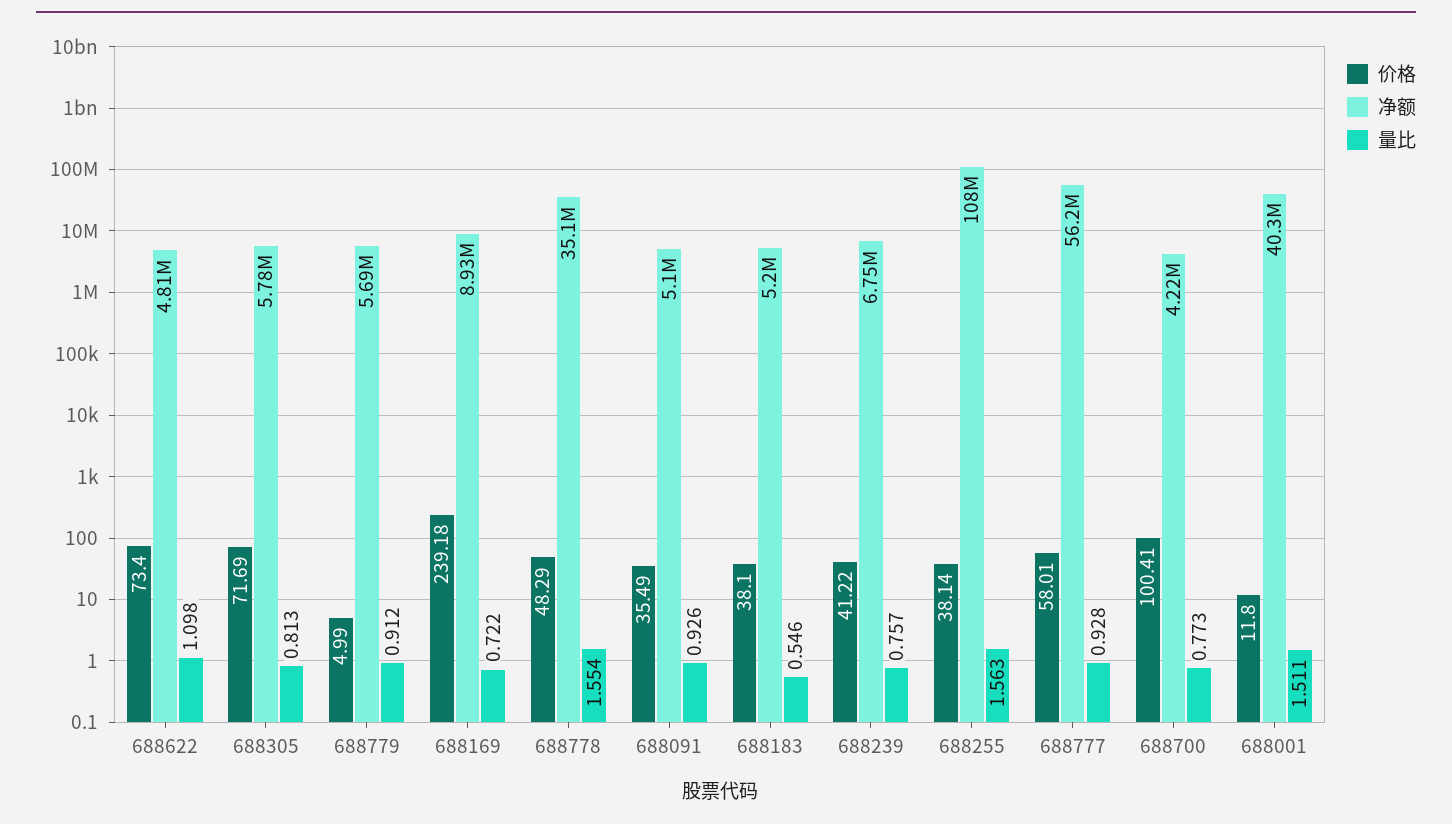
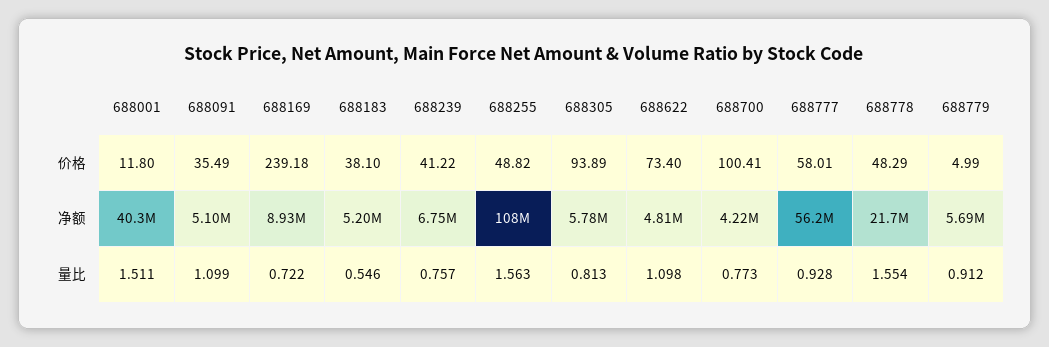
  {
    "价格": {
      "688622": 73.4,
-     "688305": 71.69,
+     "688305": 93.89,
      "688779": 4.99,
      "688169": 239.18,
      "688778": 48.29,
      "688091": 35.49,
      "688183": 38.1,
      "688239": 41.22,
-     "688255": 38.14,
+     "688255": 48.82,
      "688777": 58.01,
      "688700": 100.41,
      "688001": 11.8
    },
    "净额": {
      "688622": 4810000,
      "688305": 5780000,
      "688779": 5690000,
      "688169": 8930000,
-     "688778": 35100000,
+     "688778": 21700000,
      "688091": 5100000,
      "688183": 5200000,
      "688239": 6750000,
      "688255": 108000000,
      "688777": 56200000,
      "688700": 4220000,
      "688001": 40300000
    },
    "量比": {
      "688622": 1.098,
      "688305": 0.813,
      "688779": 0.912,
      "688169": 0.722,
      "688778": 1.554,
-     "688091": 0.926,
+     "688091": 1.099,
      "688183": 0.546,
      "688239": 0.757,
      "688255": 1.563,
      "688777": 0.928,
      "688700": 0.773,
      "688001": 1.511
    }
  }

